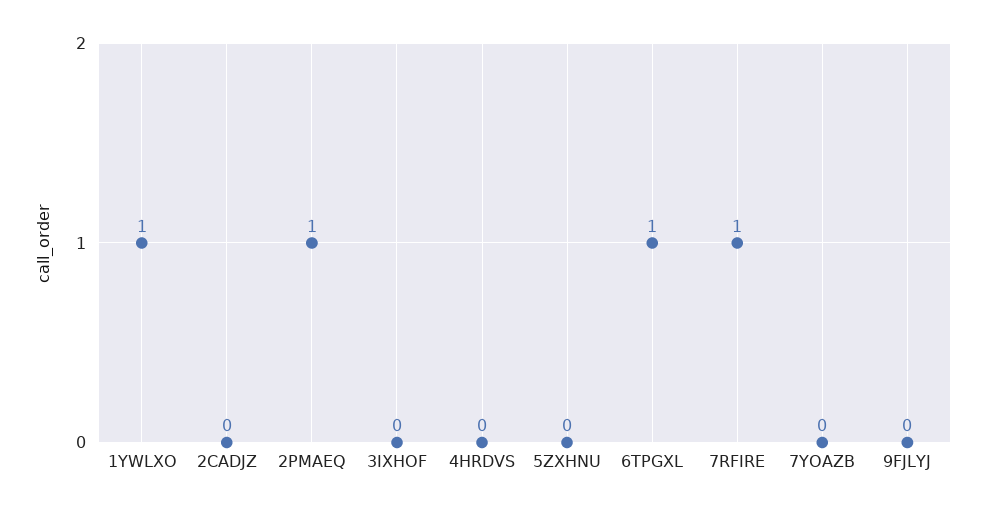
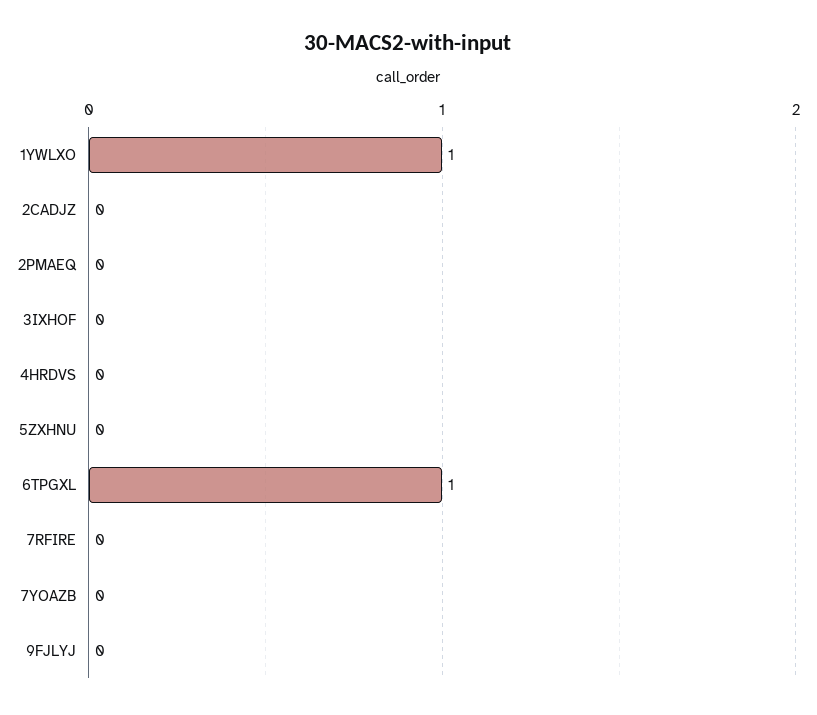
  {
    "1YWLXO": 1,
    "2CADJZ": 0,
-   "2PMAEQ": 1,
+   "2PMAEQ": 0,
    "3IXHOF": 0,
    "4HRDVS": 0,
    "5ZXHNU": 0,
    "6TPGXL": 1,
-   "7RFIRE": 1,
+   "7RFIRE": 0,
    "7YOAZB": 0,
    "9FJLYJ": 0
  }

